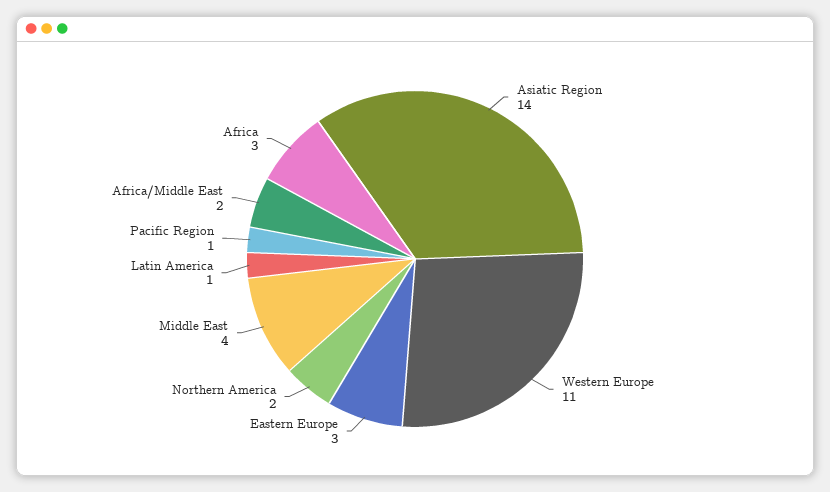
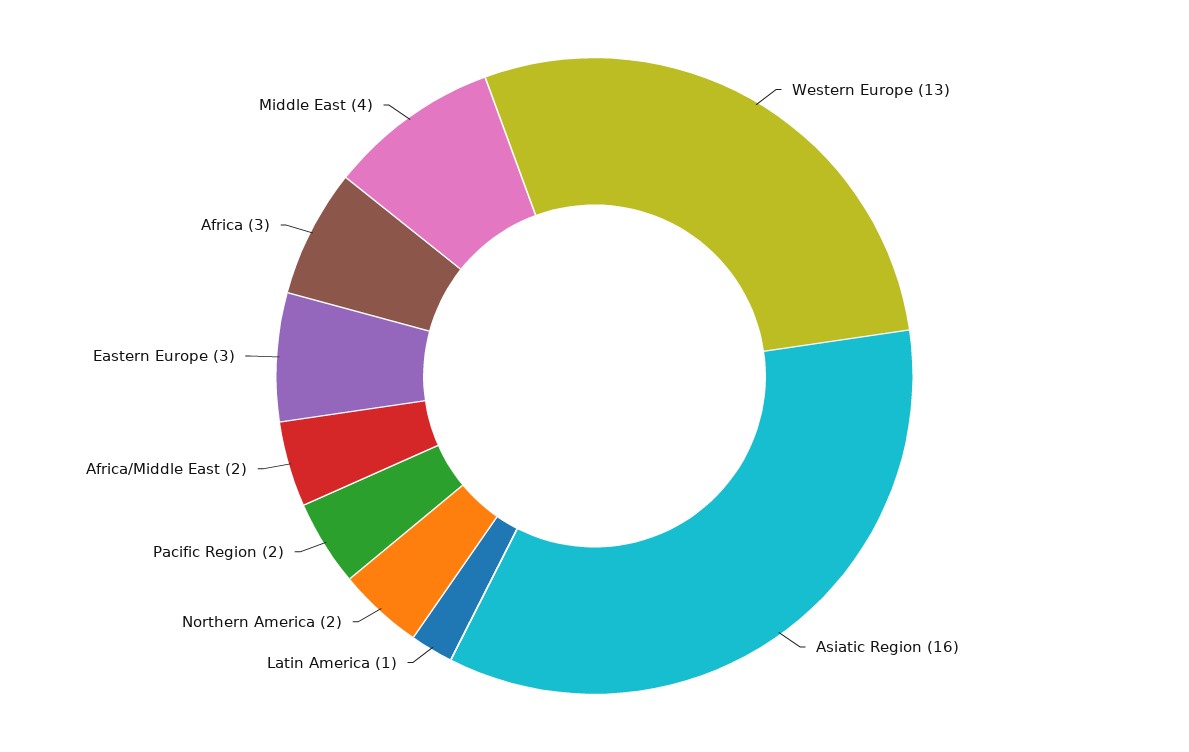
  {
-   "Asiatic Region": 14,
+   "Asiatic Region": 16,
-   "Western Europe": 11,
+   "Western Europe": 13,
    "Eastern Europe": 3,
    "Northern America": 2,
    "Middle East": 4,
    "Latin America": 1,
-   "Pacific Region": 1,
+   "Pacific Region": 2,
    "Africa/Middle East": 2,
    "Africa": 3
  }

